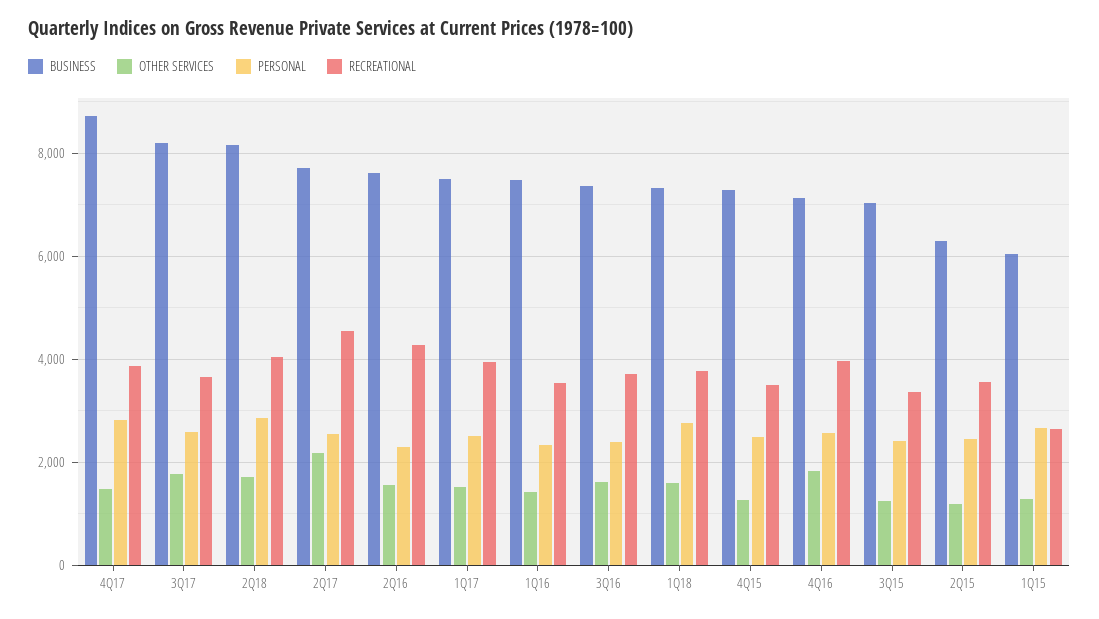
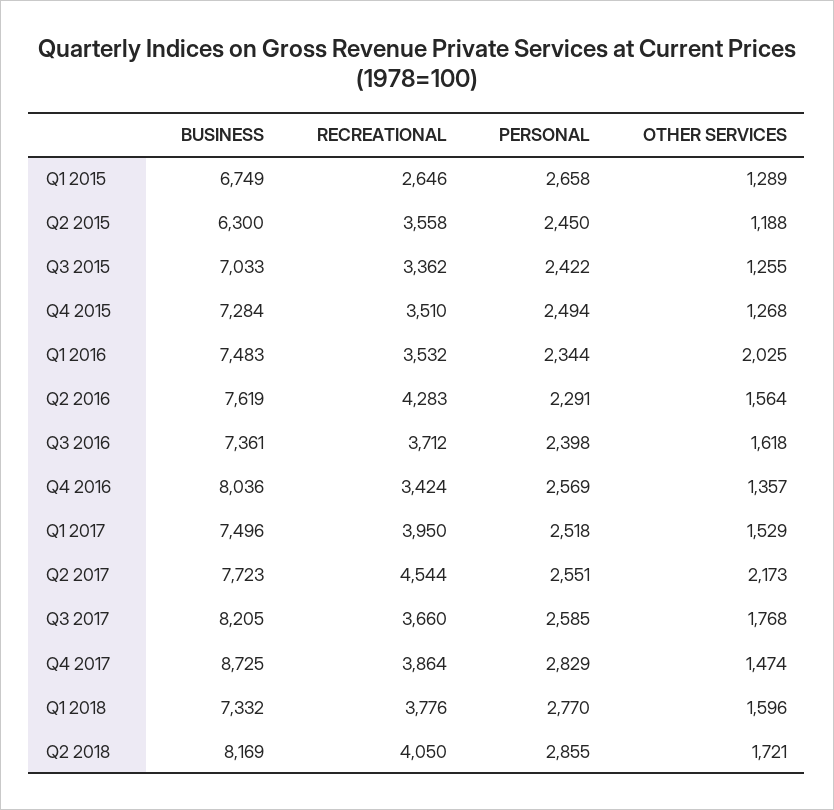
  {
    "BUSINESS": {
      "4Q17": 8725,
      "3Q17": 8205,
      "2Q18": 8169,
      "2Q17": 7723,
      "2Q16": 7619,
      "1Q17": 7496,
      "1Q16": 7483,
      "3Q16": 7361,
      "1Q18": 7332,
      "4Q15": 7284,
-     "4Q16": 7200,
+     "4Q16": 8036,
      "3Q15": 7033,
      "2Q15": 6300,
-     "1Q15": 6000
+     "1Q15": 6749
    },
    "OTHER SERVICES": {
      "4Q17": 1474,
      "3Q17": 1768,
      "2Q18": 1721,
      "2Q17": 2173,
      "2Q16": 1564,
      "1Q17": 1529,
-     "1Q16": 1400,
+     "1Q16": 2025,
      "3Q16": 1618,
      "1Q18": 1596,
      "4Q15": 1268,
-     "4Q16": 1800,
+     "4Q16": 1357,
      "3Q15": 1255,
      "2Q15": 1188,
      "1Q15": 1289
    },
    "PERSONAL": {
      "4Q17": 2829,
      "3Q17": 2585,
      "2Q18": 2855,
      "2Q17": 2551,
      "2Q16": 2291,
      "1Q17": 2518,
      "1Q16": 2344,
      "3Q16": 2398,
      "1Q18": 2770,
      "4Q15": 2494,
      "4Q16": 2569,
      "3Q15": 2422,
      "2Q15": 2450,
      "1Q15": 2658
    },
    "RECREATIONAL": {
      "4Q17": 3864,
      "3Q17": 3660,
      "2Q18": 4050,
      "2Q17": 4544,
      "2Q16": 4283,
      "1Q17": 3950,
      "1Q16": 3532,
      "3Q16": 3712,
      "1Q18": 3776,
      "4Q15": 3510,
-     "4Q16": 4000,
+     "4Q16": 3424,
      "3Q15": 3362,
      "2Q15": 3558,
      "1Q15": 2646
    }
  }

